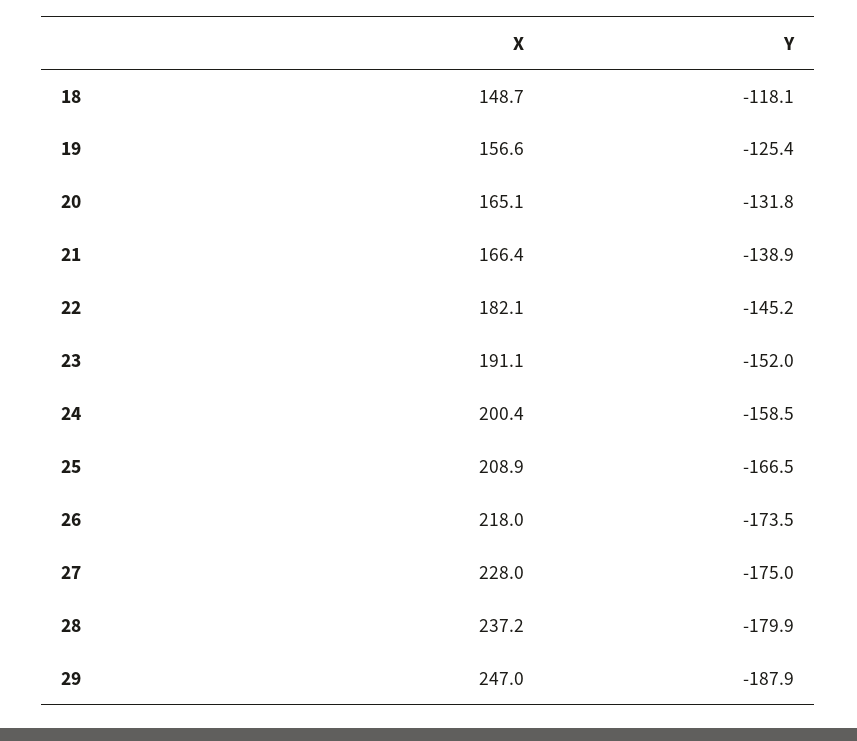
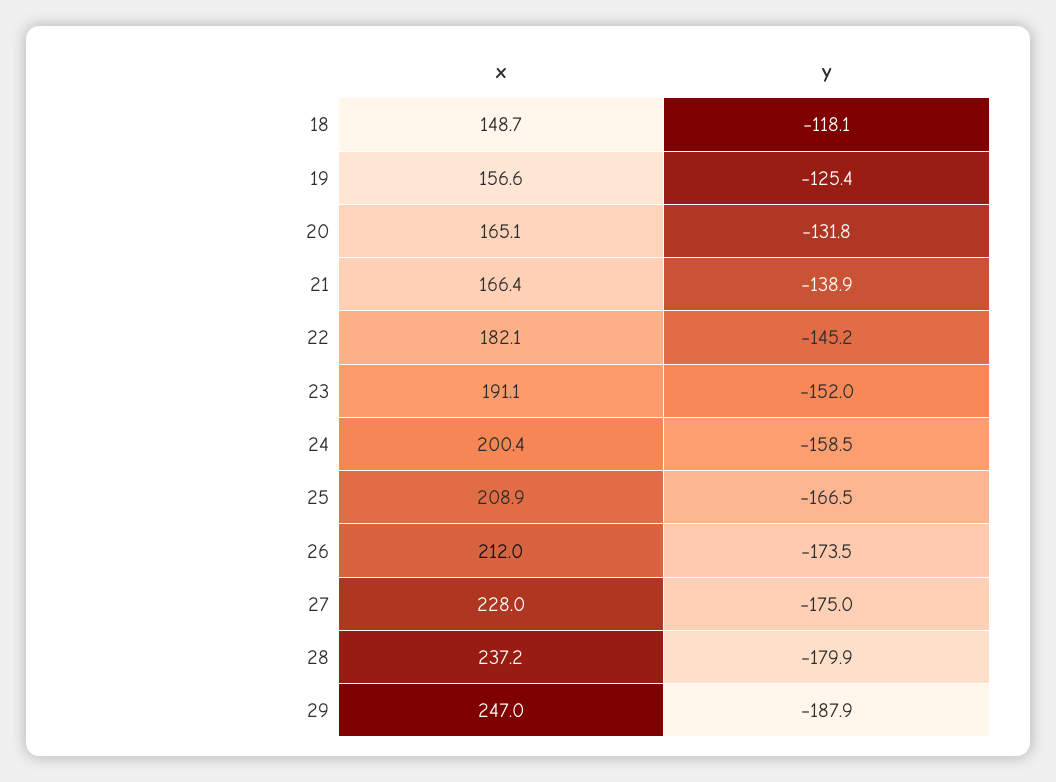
  {
    "X": {
      "18": 148.7,
      "19": 156.6,
      "20": 165.1,
      "21": 166.4,
      "22": 182.1,
      "23": 191.1,
      "24": 200.4,
      "25": 208.9,
-     "26": 218,
+     "26": 212,
      "27": 228,
      "28": 237.2,
      "29": 247
    },
    "Y": {
      "18": -118.1,
      "19": -125.4,
      "20": -131.8,
      "21": -138.9,
      "22": -145.2,
      "23": -152,
      "24": -158.5,
      "25": -166.5,
      "26": -173.5,
      "27": -175,
      "28": -179.9,
      "29": -187.9
    }
  }

